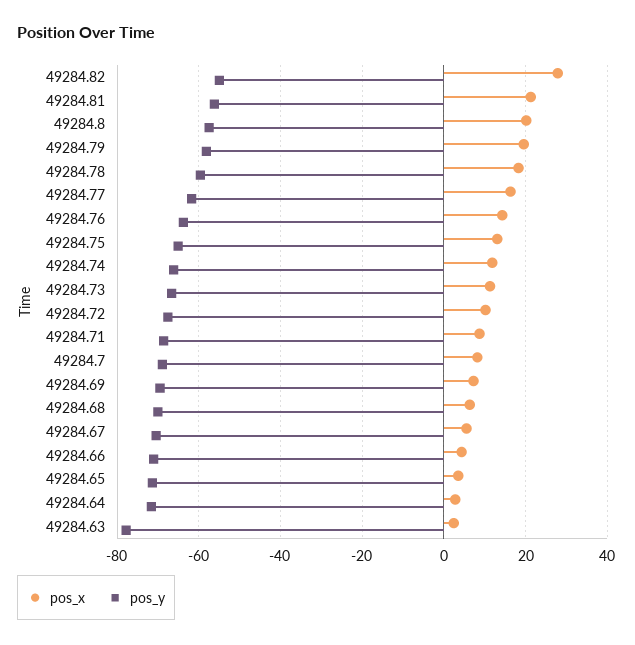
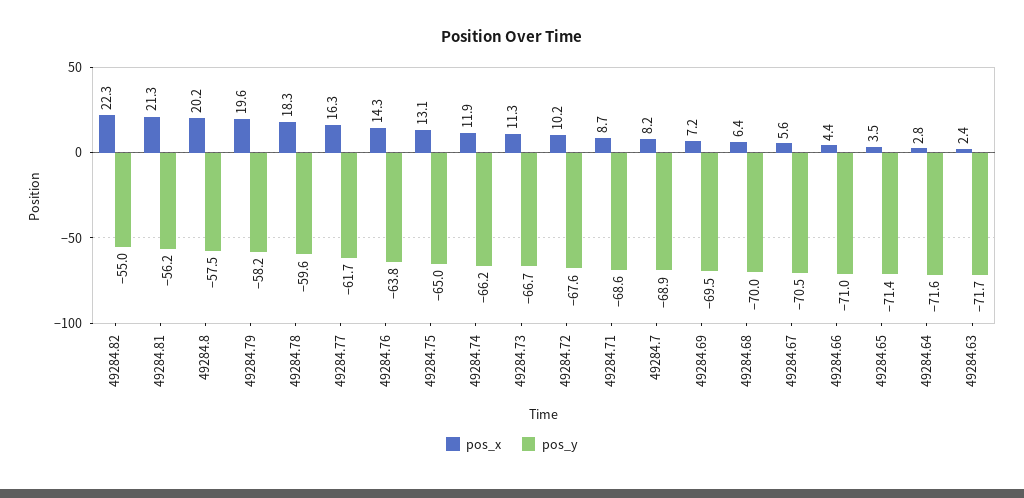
  {
    "pos_x": {
-     "49284.82": 28,
+     "49284.82": 22.3,
      "49284.81": 21.3,
      "49284.8": 20.2,
      "49284.79": 19.6,
      "49284.78": 18.3,
      "49284.77": 16.3,
      "49284.76": 14.3,
      "49284.75": 13.1,
      "49284.74": 11.9,
      "49284.73": 11.3,
      "49284.72": 10.2,
      "49284.71": 8.7,
      "49284.7": 8.2,
      "49284.69": 7.2,
      "49284.68": 6.4,
      "49284.67": 5.6,
      "49284.66": 4.4,
      "49284.65": 3.5,
      "49284.64": 2.8,
      "49284.63": 2.4
    },
    "pos_y": {
      "49284.82": -55,
      "49284.81": -56.2,
      "49284.8": -57.5,
      "49284.79": -58.2,
      "49284.78": -59.6,
      "49284.77": -61.7,
      "49284.76": -63.8,
      "49284.75": -65,
      "49284.74": -66.2,
      "49284.73": -66.7,
      "49284.72": -67.6,
      "49284.71": -68.6,
      "49284.7": -68.9,
      "49284.69": -69.5,
      "49284.68": -70,
      "49284.67": -70.5,
      "49284.66": -71,
      "49284.65": -71.4,
      "49284.64": -71.6,
-     "49284.63": -78
+     "49284.63": -71.7
    }
  }

